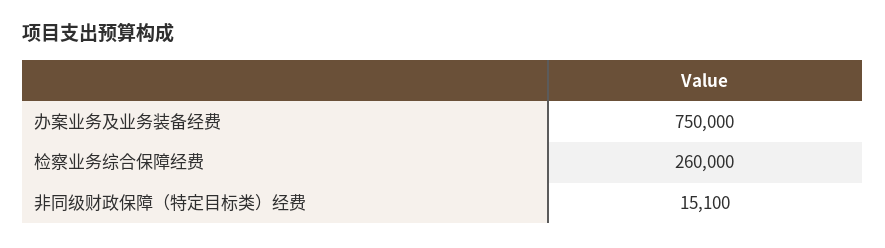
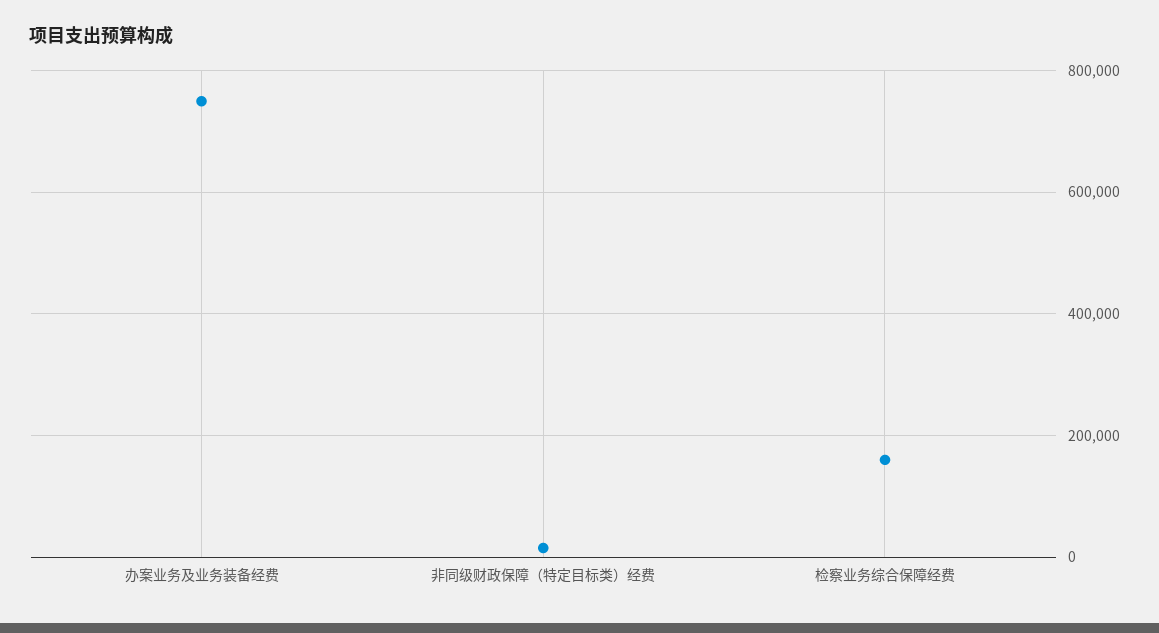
  {
    "办案业务及业务装备经费": 750000,
-   "检察业务综合保障经费": 260000,
+   "检察业务综合保障经费": 160000,
    "非同级财政保障（特定目标类）经费": 15100
  }

